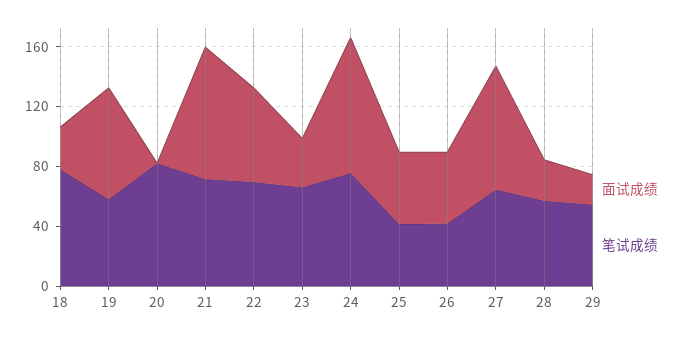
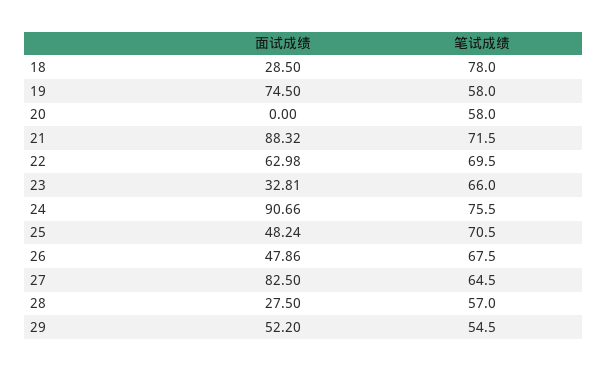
  {
    "面试成绩": {
      "18": 28.5,
      "19": 74.5,
      "20": 0,
      "21": 88.32,
      "22": 62.98,
      "23": 32.81,
      "24": 90.66,
      "25": 48.24,
      "26": 47.86,
      "27": 82.5,
      "28": 27.5,
-     "29": 20
+     "29": 52.2
    },
    "笔试成绩": {
      "18": 78,
      "19": 58,
-     "20": 80,
+     "20": 58,
      "21": 71.5,
      "22": 69.5,
      "23": 66,
      "24": 75.5,
-     "25": 40,
+     "25": 70.5,
-     "26": 40,
+     "26": 67.5,
      "27": 64.5,
      "28": 57,
      "29": 54.5
    }
  }

